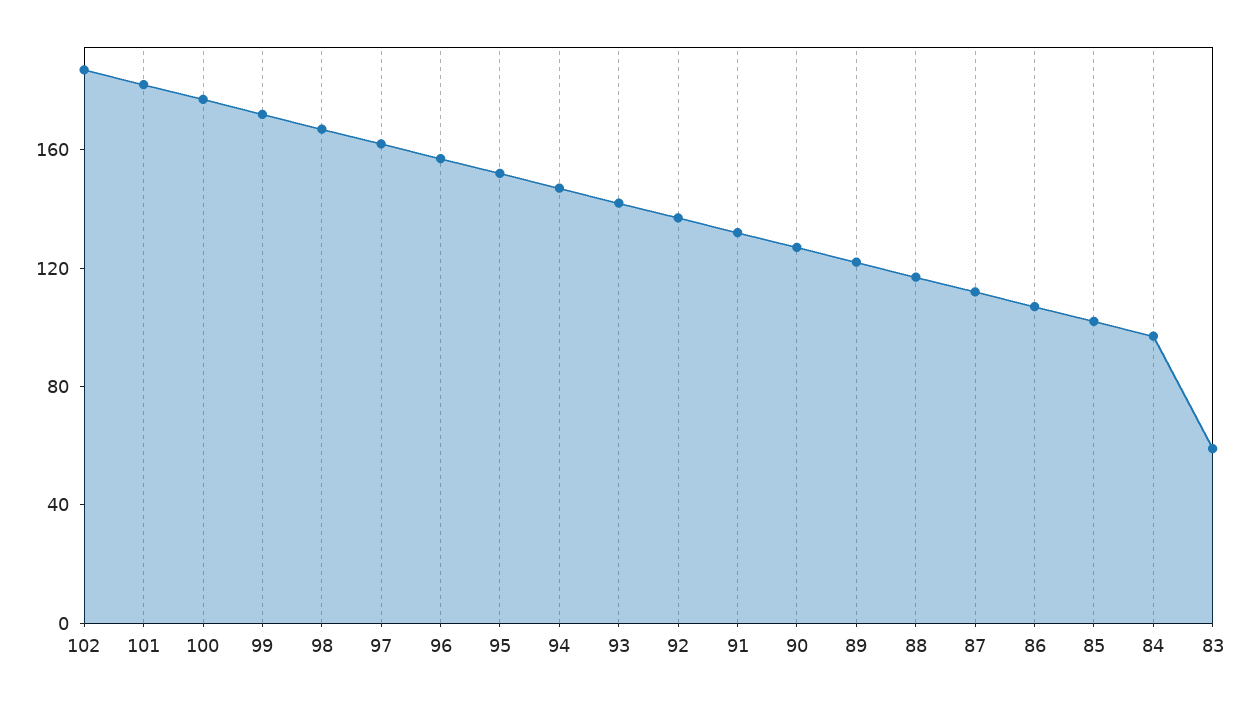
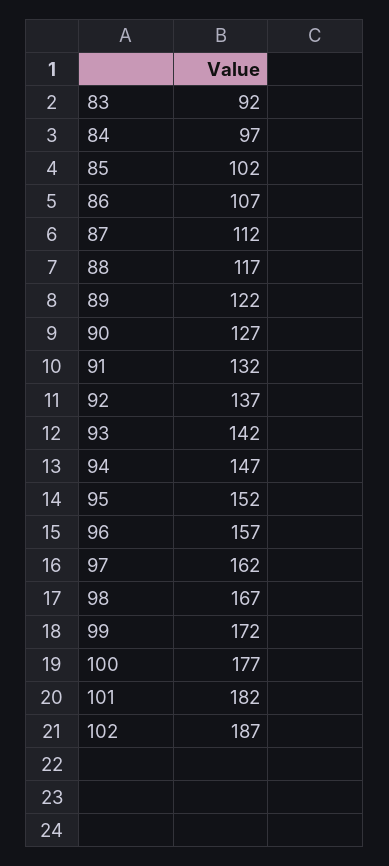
  {
    "102": 187,
    "101": 182,
    "100": 177,
    "99": 172,
    "98": 167,
    "97": 162,
    "96": 157,
    "95": 152,
    "94": 147,
    "93": 142,
    "92": 137,
    "91": 132,
    "90": 127,
    "89": 122,
    "88": 117,
    "87": 112,
    "86": 107,
    "85": 102,
    "84": 97,
-   "83": 60
+   "83": 92
  }

